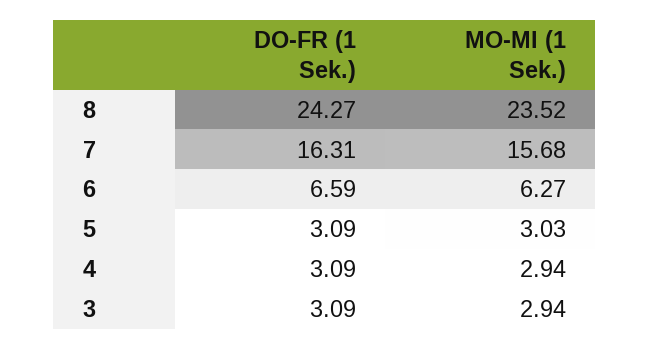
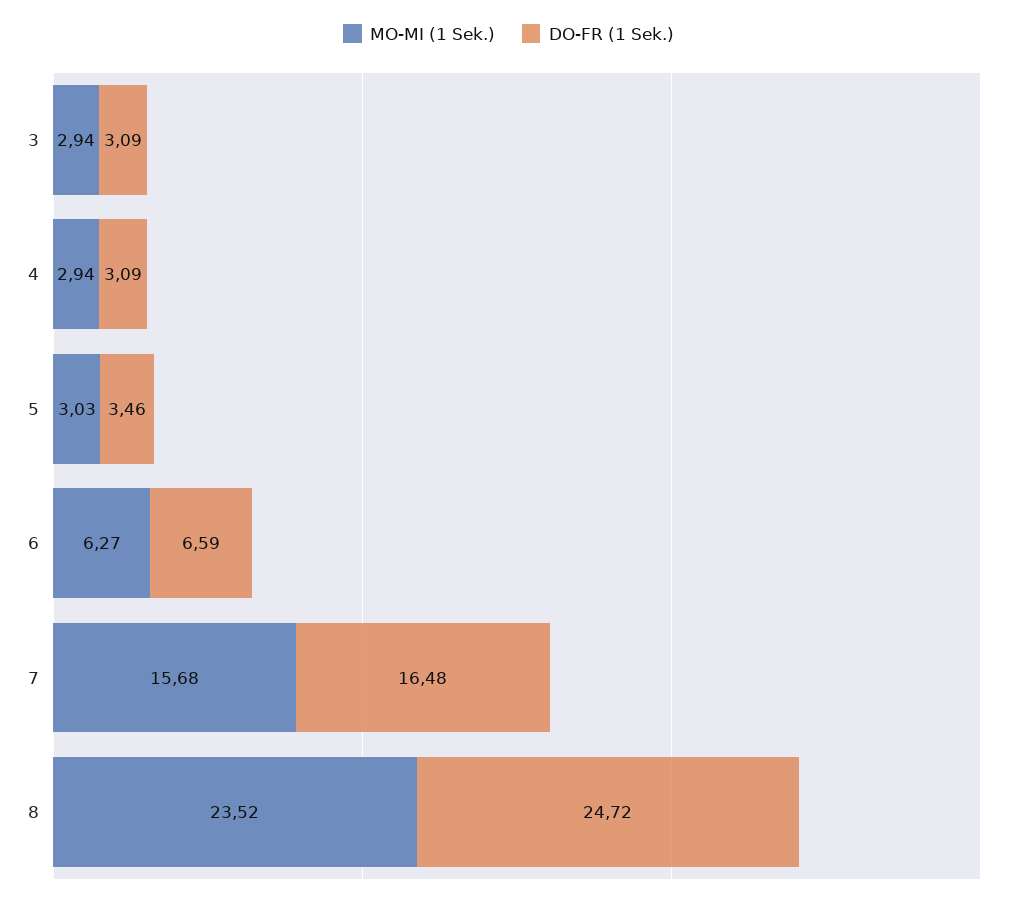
  {
    "DO-FR (1 Sek.)": {
-     "8": 24.27,
+     "8": 24.72,
-     "7": 16.31,
+     "7": 16.48,
      "6": 6.59,
-     "5": 3.09,
+     "5": 3.46,
      "4": 3.09,
      "3": 3.09
    },
    "MO-MI (1 Sek.)": {
      "8": 23.52,
      "7": 15.68,
      "6": 6.27,
      "5": 3.03,
      "4": 2.94,
      "3": 2.94
    }
  }

